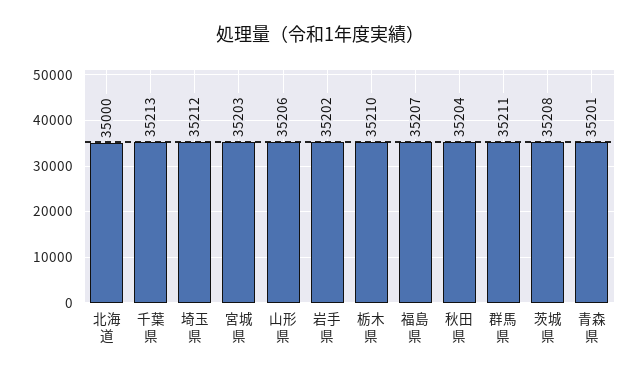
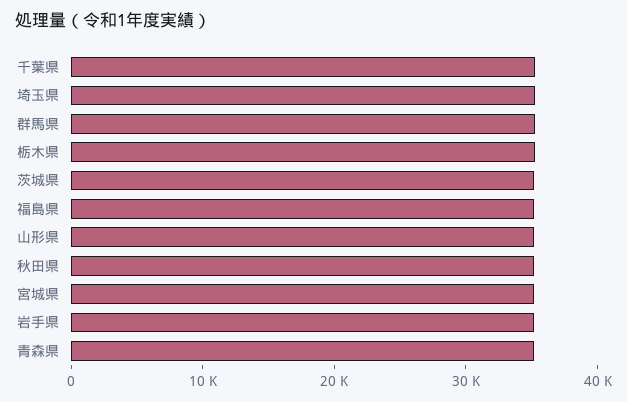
  {
-   "北海道": 35000,
    "千葉県": 35213,
    "埼玉県": 35212,
    "宮城県": 35203,
    "山形県": 35206,
    "岩手県": 35202,
    "栃木県": 35210,
    "福島県": 35207,
    "秋田県": 35204,
    "群馬県": 35211,
    "茨城県": 35208,
    "青森県": 35201
  }

